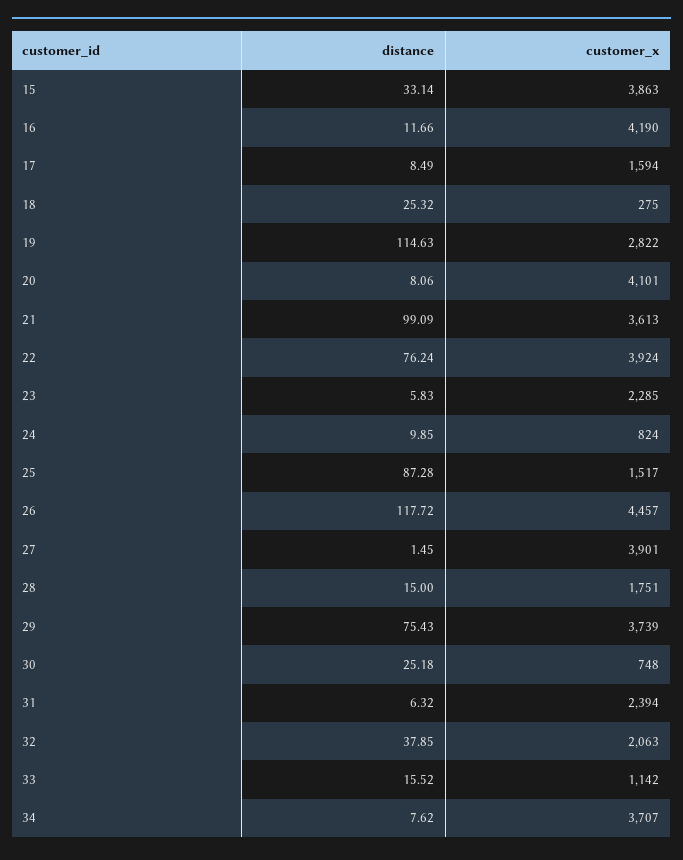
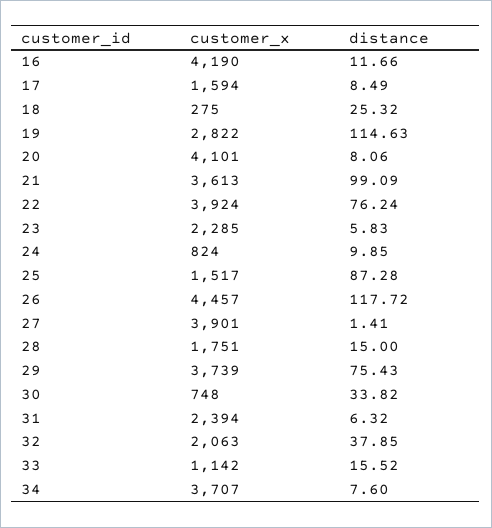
  {
    "distance": {
-     "15": 33.14,
      "16": 11.66,
      "17": 8.49,
      "18": 25.32,
      "19": 114.63,
      "20": 8.06,
      "21": 99.09,
      "22": 76.24,
      "23": 5.83,
      "24": 9.85,
      "25": 87.28,
      "26": 117.72,
-     "27": 1.45,
+     "27": 1.41,
      "28": 15,
      "29": 75.43,
-     "30": 25.18,
+     "30": 33.82,
      "31": 6.32,
      "32": 37.85,
      "33": 15.52,
-     "34": 7.62
+     "34": 7.6
    },
    "customer_x": {
-     "15": 3863,
      "16": 4190,
      "17": 1594,
      "18": 275,
      "19": 2822,
      "20": 4101,
      "21": 3613,
      "22": 3924,
      "23": 2285,
      "24": 824,
      "25": 1517,
      "26": 4457,
      "27": 3901,
      "28": 1751,
      "29": 3739,
      "30": 748,
      "31": 2394,
      "32": 2063,
      "33": 1142,
      "34": 3707
    }
  }

